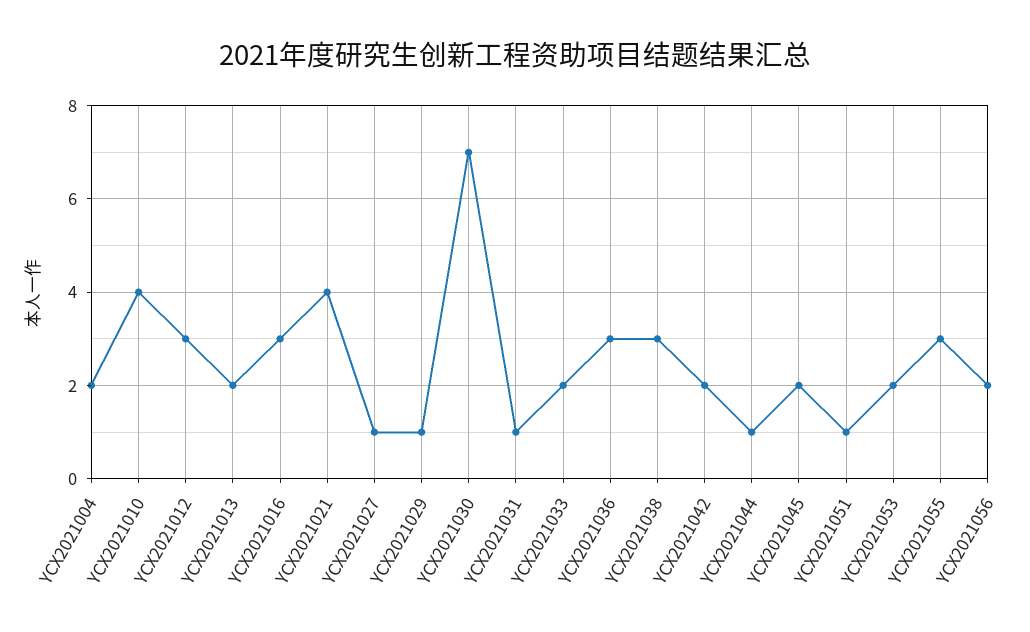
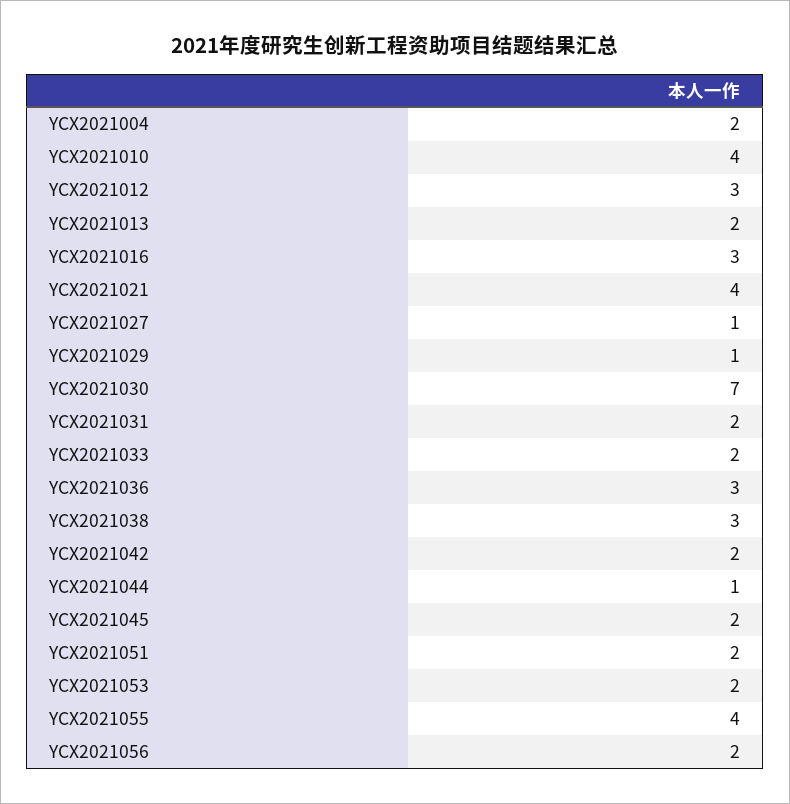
  {
    "YCX2021004": 2,
    "YCX2021010": 4,
    "YCX2021012": 3,
    "YCX2021013": 2,
    "YCX2021016": 3,
    "YCX2021021": 4,
    "YCX2021027": 1,
    "YCX2021029": 1,
    "YCX2021030": 7,
-   "YCX2021031": 1,
+   "YCX2021031": 2,
    "YCX2021033": 2,
    "YCX2021036": 3,
    "YCX2021038": 3,
    "YCX2021042": 2,
    "YCX2021044": 1,
    "YCX2021045": 2,
-   "YCX2021051": 1,
+   "YCX2021051": 2,
    "YCX2021053": 2,
-   "YCX2021055": 3,
+   "YCX2021055": 4,
    "YCX2021056": 2
  }

